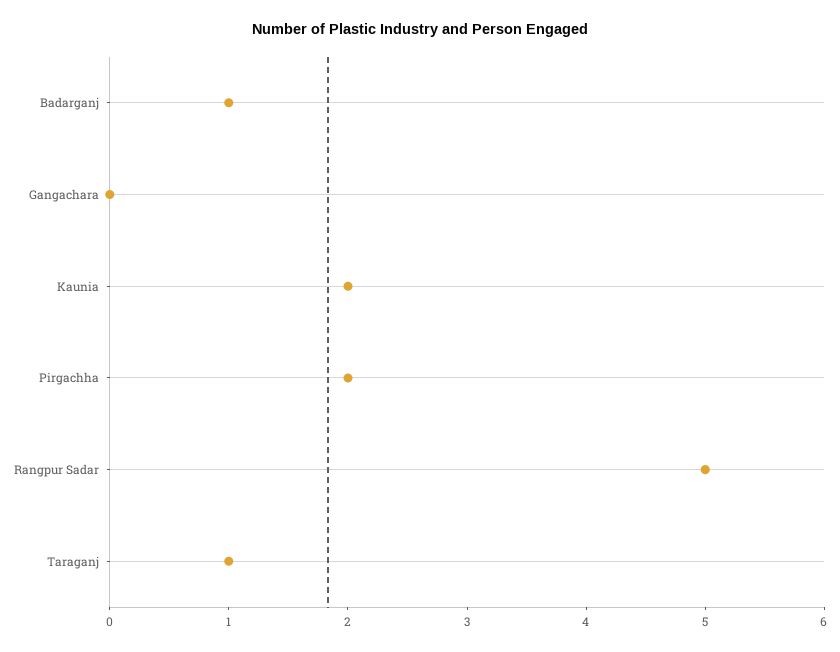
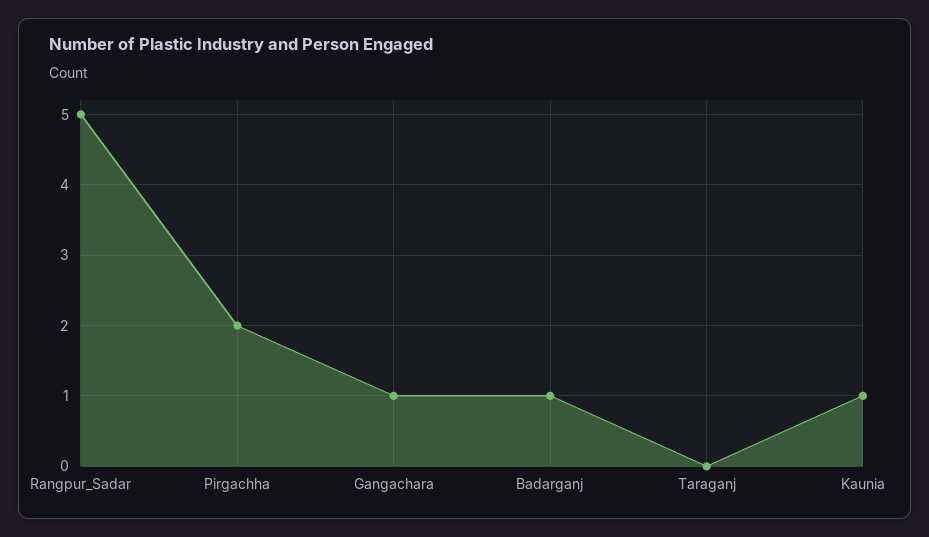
  {
    "Badarganj": 1,
-   "Gangachara": 0,
+   "Gangachara": 1,
-   "Kaunia": 2,
+   "Kaunia": 1,
    "Pirgachha": 2,
    "Rangpur Sadar": 5,
-   "Taraganj": 1
+   "Taraganj": 0
  }

